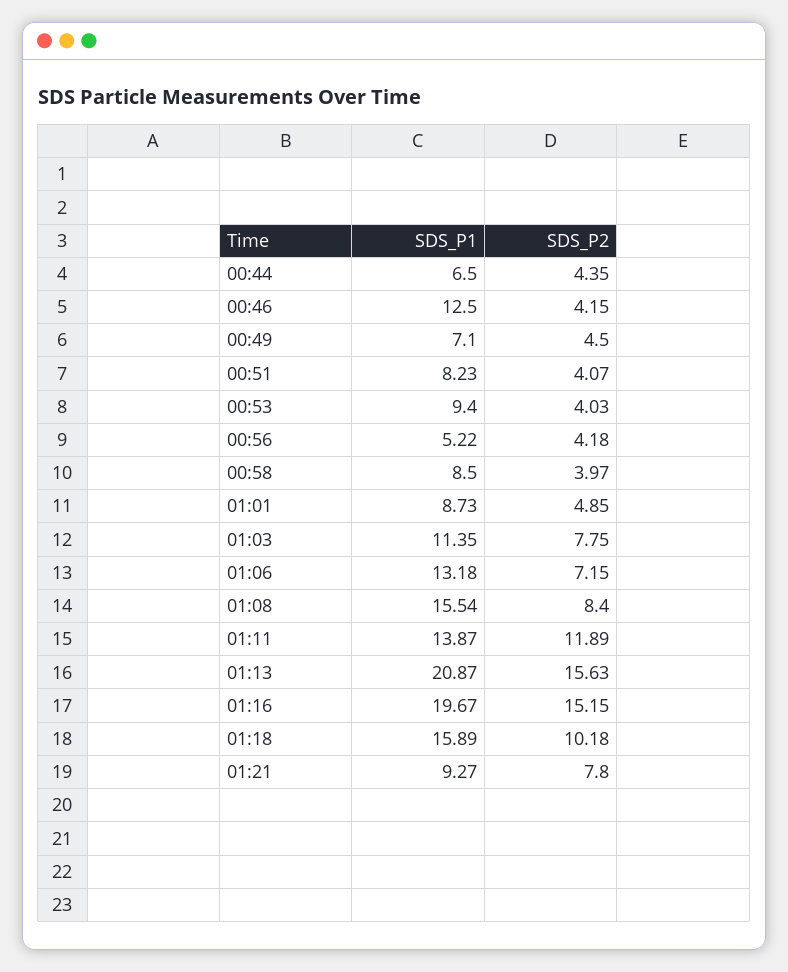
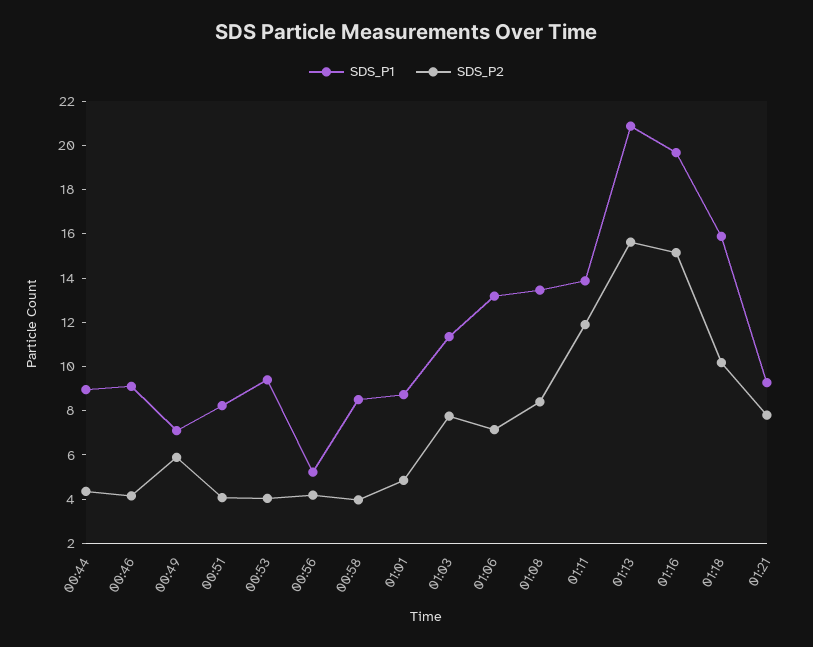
  {
    "SDS_P1": {
-     "00:44": 6.5,
+     "00:44": 9,
-     "00:46": 12.5,
+     "00:46": 9,
      "00:49": 7.1,
      "00:51": 8.23,
      "00:53": 9.4,
      "00:56": 5.22,
      "00:58": 8.5,
      "01:01": 8.73,
      "01:03": 11.35,
      "01:06": 13.18,
-     "01:08": 15.54,
+     "01:08": 13.5,
      "01:11": 13.87,
      "01:13": 20.87,
      "01:16": 19.67,
      "01:18": 15.89,
      "01:21": 9.27
    },
    "SDS_P2": {
      "00:44": 4.35,
      "00:46": 4.15,
-     "00:49": 4.5,
+     "00:49": 6,
      "00:51": 4.07,
      "00:53": 4.03,
      "00:56": 4.18,
      "00:58": 3.97,
      "01:01": 4.85,
      "01:03": 7.75,
      "01:06": 7.15,
      "01:08": 8.4,
      "01:11": 11.89,
      "01:13": 15.63,
      "01:16": 15.15,
      "01:18": 10.18,
      "01:21": 7.8
    }
  }

